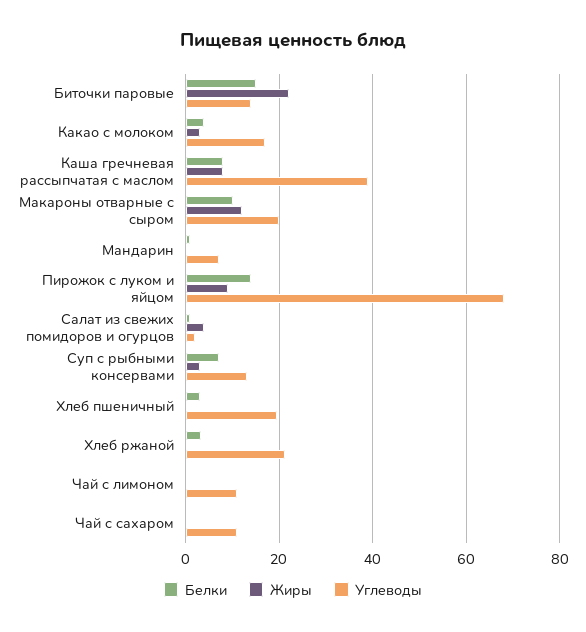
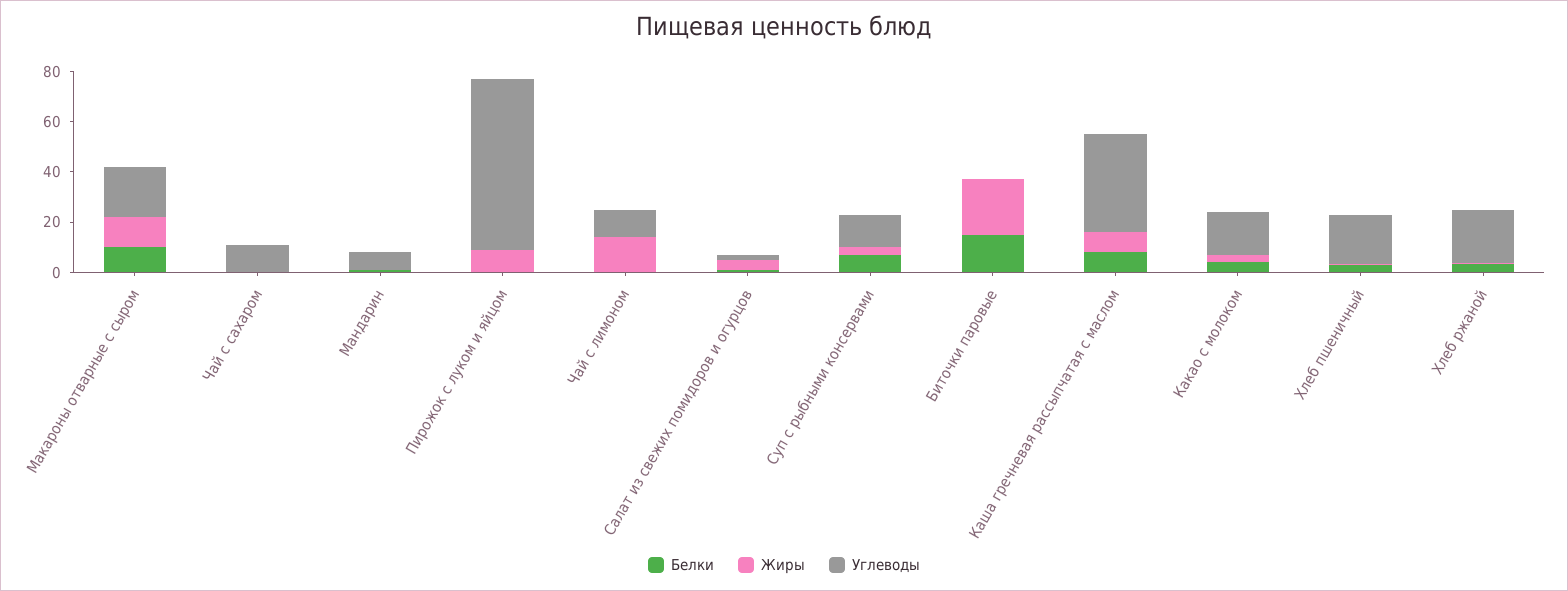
  {
    "Белки": {
      "Биточки паровые": 16,
      "Какао с молоком": 4,
      "Каша гречневая рассыпчатая с маслом": 8,
      "Макароны отварные с сыром": 10,
      "Мандарин": 2,
-     "Пирожок с луком и яйцом": 14,
+     "Пирожок с луком и яйцом": 0,
      "Салат из свежих помидоров и огурцов": 2,
      "Суп с рыбными консервами": 8,
      "Хлеб пшеничный": 4,
      "Хлеб ржаной": 4,
      "Чай с лимоном": 0,
      "Чай с сахаром": 0
    },
    "Жиры": {
      "Биточки паровые": 22,
      "Какао с молоком": 4,
      "Каша гречневая рассыпчатая с маслом": 8,
      "Макароны отварные с сыром": 12,
      "Мандарин": 0,
      "Пирожок с луком и яйцом": 10,
      "Салат из свежих помидоров и огурцов": 4,
      "Суп с рыбными консервами": 4,
      "Хлеб пшеничный": 0,
      "Хлеб ржаной": 0,
-     "Чай с лимоном": 0,
+     "Чай с лимоном": 15,
      "Чай с сахаром": 0
    },
    "Углеводы": {
-     "Биточки паровые": 14,
+     "Биточки паровые": 0,
      "Какао с молоком": 18,
      "Каша гречневая рассыпчатая с маслом": 40,
      "Макароны отварные с сыром": 20,
      "Мандарин": 8,
      "Пирожок с луком и яйцом": 68,
      "Салат из свежих помидоров и огурцов": 2,
      "Суп с рыбными консервами": 14,
      "Хлеб пшеничный": 20,
      "Хлеб ржаной": 22,
      "Чай с лимоном": 12,
      "Чай с сахаром": 12
    }
  }

